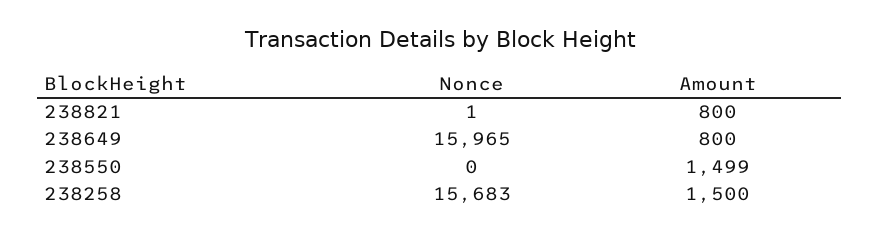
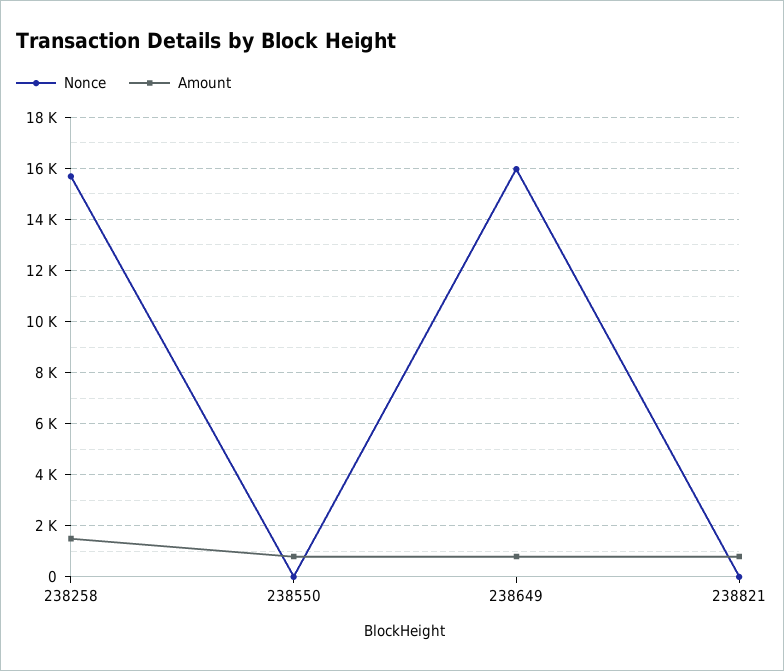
  {
    "Nonce": {
      "238821": 1,
      "238649": 15965,
      "238550": 0,
      "238258": 15683
    },
    "Amount": {
      "238821": 800,
      "238649": 800,
-     "238550": 1499,
+     "238550": 750,
      "238258": 1500
    }
  }

